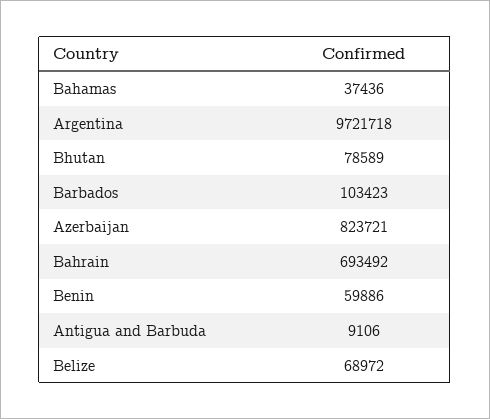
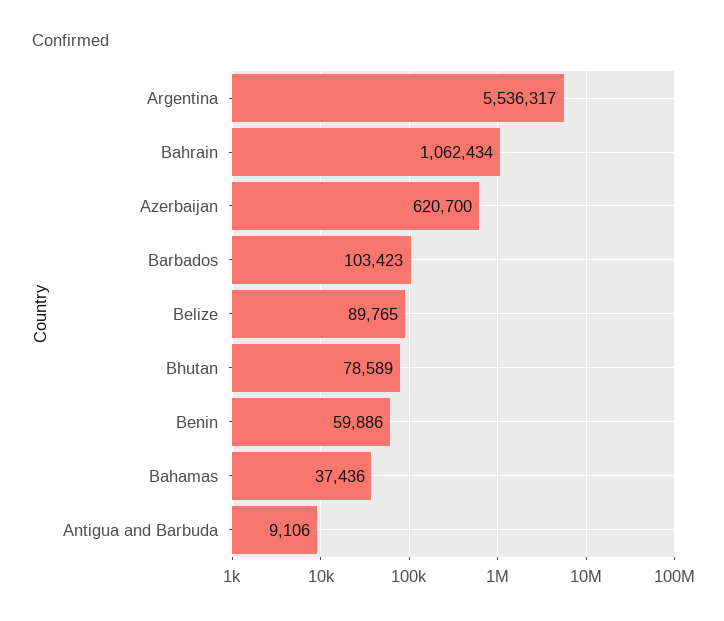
  {
    "Bahamas": 37436,
-   "Argentina": 9721718,
+   "Argentina": 5536317,
    "Bhutan": 78589,
    "Barbados": 103423,
-   "Azerbaijan": 823721,
+   "Azerbaijan": 620700,
-   "Bahrain": 693492,
+   "Bahrain": 1062434,
    "Benin": 59886,
    "Antigua and Barbuda": 9106,
-   "Belize": 68972
+   "Belize": 89765
  }

